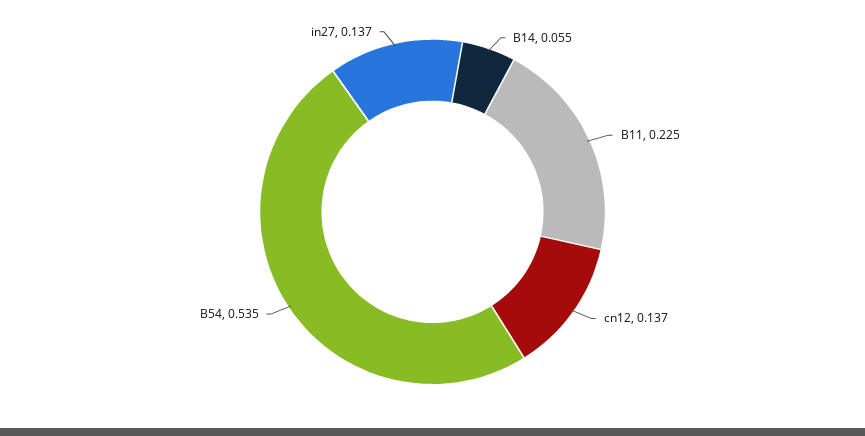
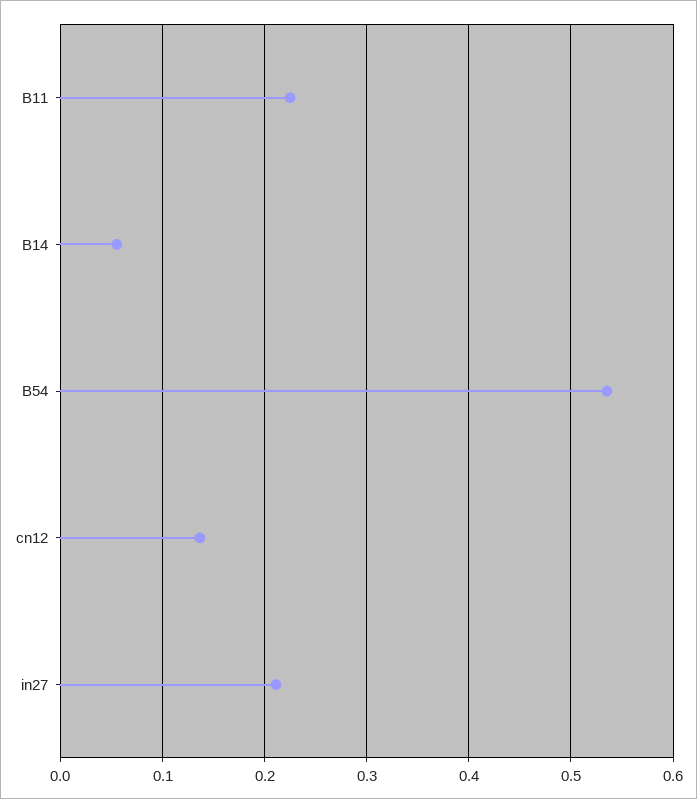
  {
    "B14": 0.055,
    "B11": 0.225,
    "cn12": 0.137,
    "B54": 0.535,
-   "in27": 0.137
+   "in27": 0.21
  }

